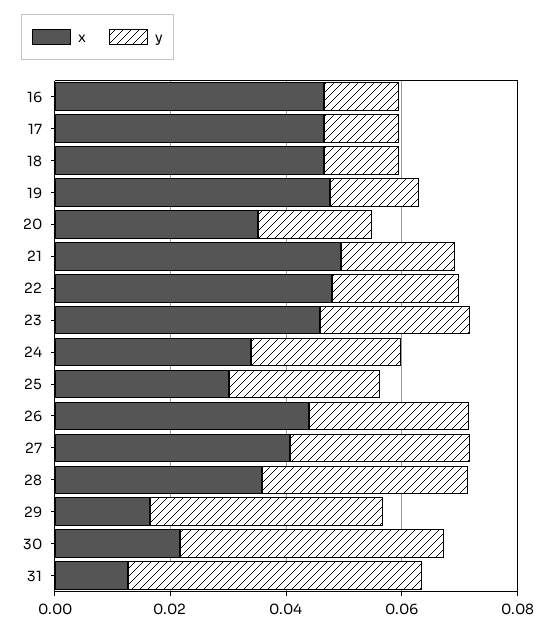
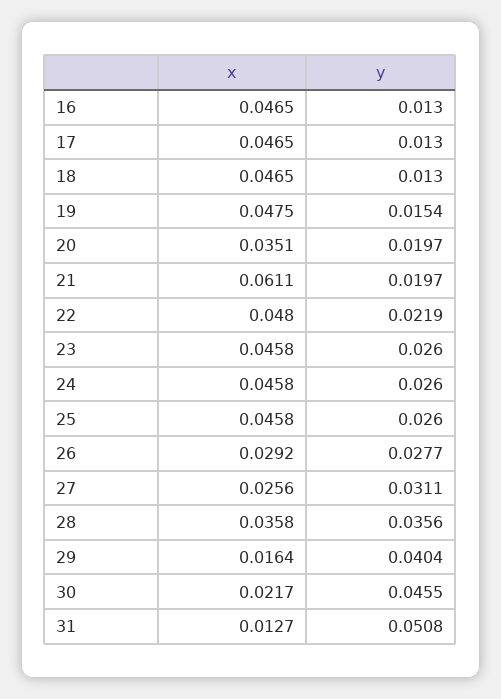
  {
    "x": {
      "16": 0.0465,
      "17": 0.0465,
      "18": 0.0465,
      "19": 0.0475,
      "20": 0.0351,
-     "21": 0.05,
+     "21": 0.0611,
      "22": 0.048,
      "23": 0.0458,
-     "24": 0.035,
+     "24": 0.0458,
-     "25": 0.03,
+     "25": 0.0458,
-     "26": 0.045,
+     "26": 0.0292,
-     "27": 0.04,
+     "27": 0.0256,
      "28": 0.0358,
      "29": 0.0164,
      "30": 0.0217,
      "31": 0.0127
    },
    "y": {
      "16": 0.013,
      "17": 0.013,
      "18": 0.013,
      "19": 0.0154,
      "20": 0.0197,
      "21": 0.0197,
      "22": 0.0219,
      "23": 0.026,
      "24": 0.026,
      "25": 0.026,
      "26": 0.0277,
      "27": 0.0311,
      "28": 0.0356,
      "29": 0.0404,
      "30": 0.0455,
      "31": 0.0508
    }
  }

